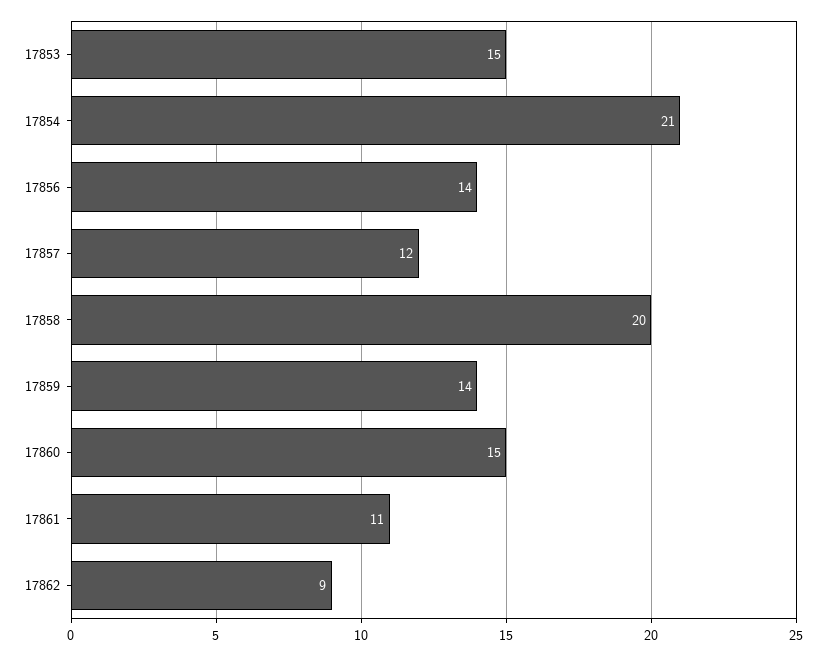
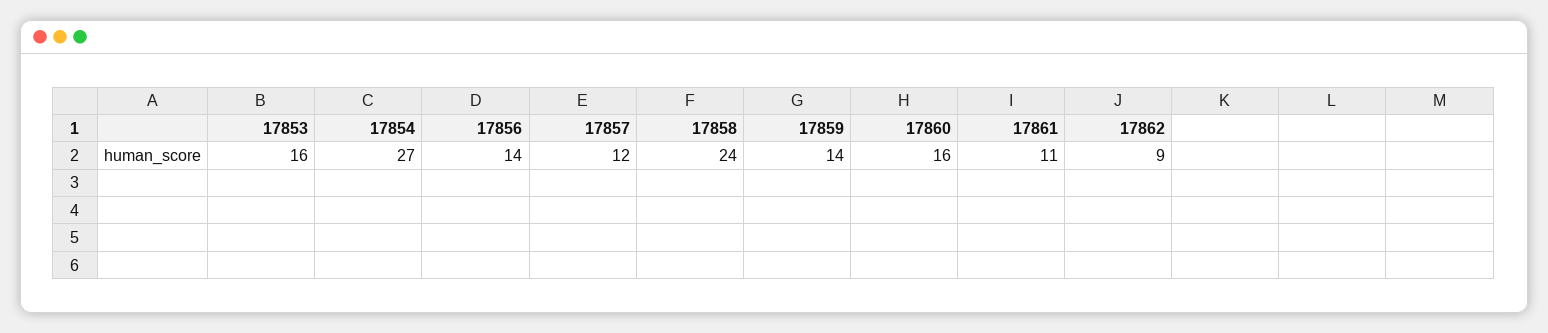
  {
-   "17853": 15,
+   "17853": 16,
-   "17854": 21,
+   "17854": 27,
    "17856": 14,
    "17857": 12,
-   "17858": 20,
+   "17858": 24,
    "17859": 14,
-   "17860": 15,
+   "17860": 16,
    "17861": 11,
    "17862": 9
  }

